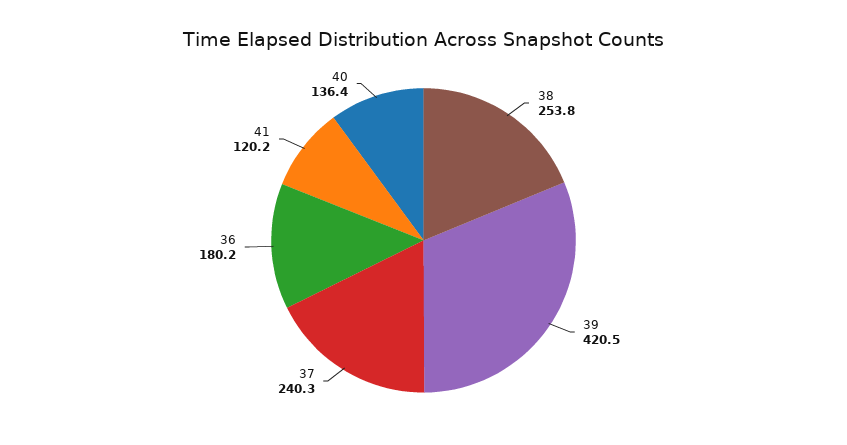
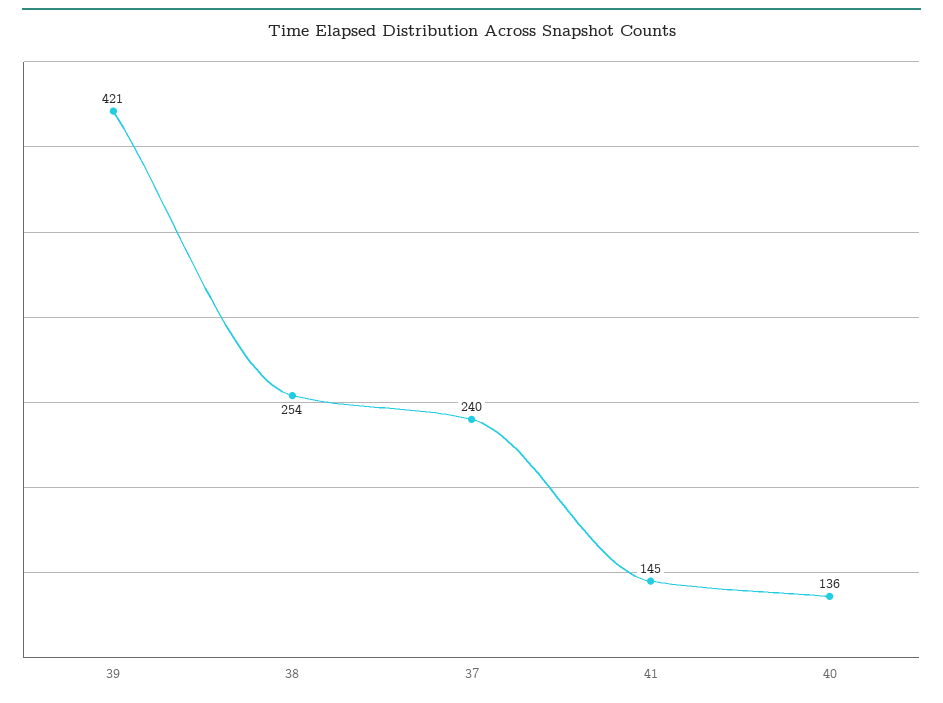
  {
    "38": 253.8,
    "39": 420.5,
    "37": 240.3,
-   "36": 180.2,
-   "41": 120.2,
+   "41": 145,
    "40": 136.4
  }

